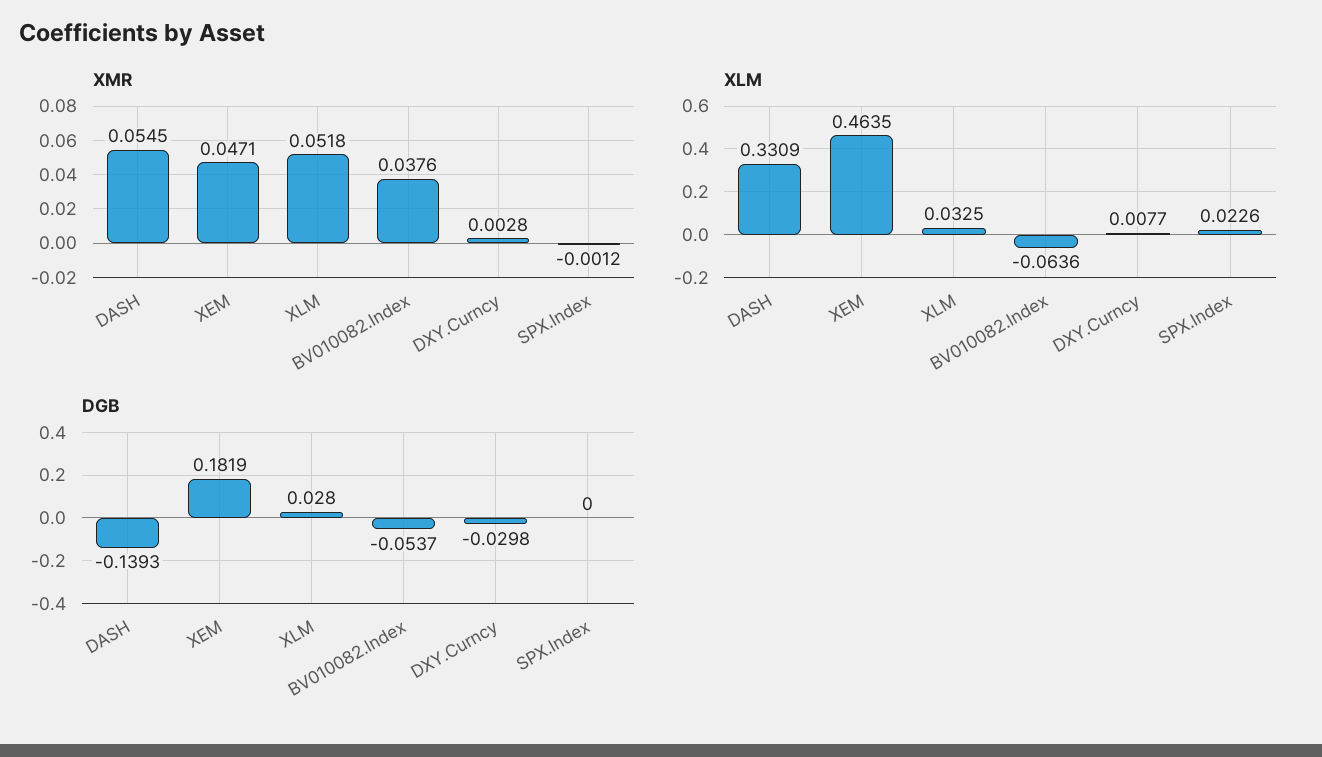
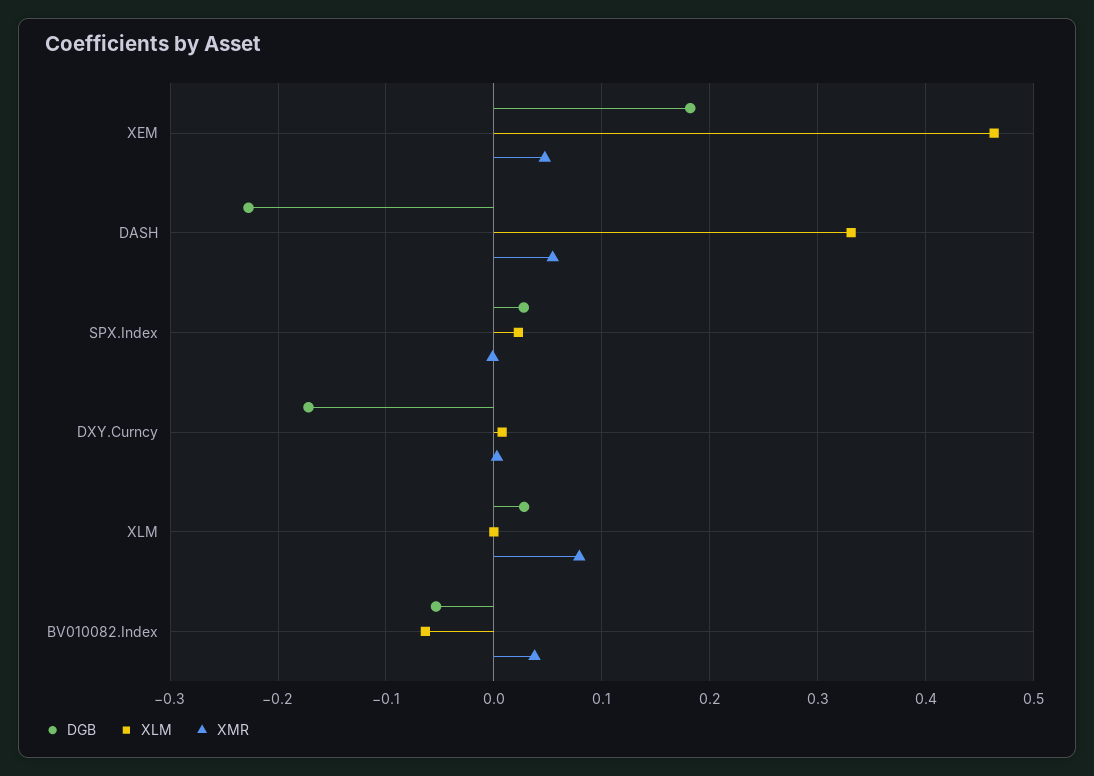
  {
    "XMR": {
      "DASH": 0.0545,
      "XEM": 0.0471,
-     "XLM": 0.0518,
+     "XLM": 0.08,
      "BV010082.Index": 0.0376,
      "DXY.Curncy": 0.0028,
      "SPX.Index": -0.0012
    },
    "XLM": {
      "DASH": 0.3309,
      "XEM": 0.4635,
-     "XLM": 0.0325,
+     "XLM": 0,
      "BV010082.Index": -0.0636,
      "DXY.Curncy": 0.0077,
      "SPX.Index": 0.0226
    },
    "DGB": {
-     "DASH": -0.1393,
+     "DASH": -0.23,
      "XEM": 0.1819,
      "XLM": 0.028,
      "BV010082.Index": -0.0537,
-     "DXY.Curncy": -0.0298,
+     "DXY.Curncy": -0.17,
-     "SPX.Index": 0
+     "SPX.Index": 0.03
    }
  }

